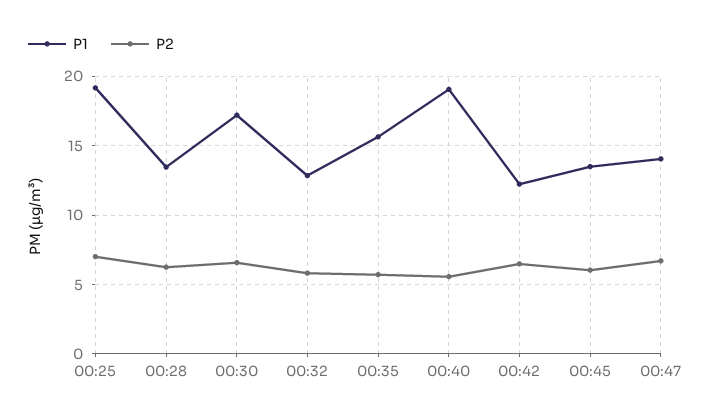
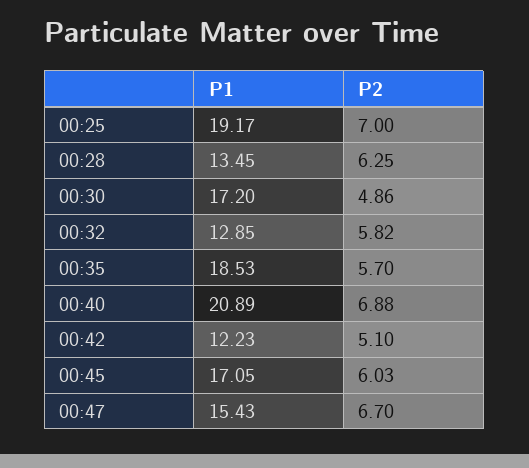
  {
    "P1": {
      "00:25": 19.17,
      "00:28": 13.45,
      "00:30": 17.2,
      "00:32": 12.85,
-     "00:35": 15.5,
+     "00:35": 18.53,
-     "00:40": 19,
+     "00:40": 20.89,
      "00:42": 12.23,
-     "00:45": 13.5,
+     "00:45": 17.05,
-     "00:47": 14
+     "00:47": 15.43
    },
    "P2": {
      "00:25": 7,
      "00:28": 6.25,
-     "00:30": 6.5,
+     "00:30": 4.86,
      "00:32": 5.82,
      "00:35": 5.7,
-     "00:40": 5.5,
+     "00:40": 6.88,
-     "00:42": 6.5,
+     "00:42": 5.1,
      "00:45": 6.03,
      "00:47": 6.7
    }
  }

